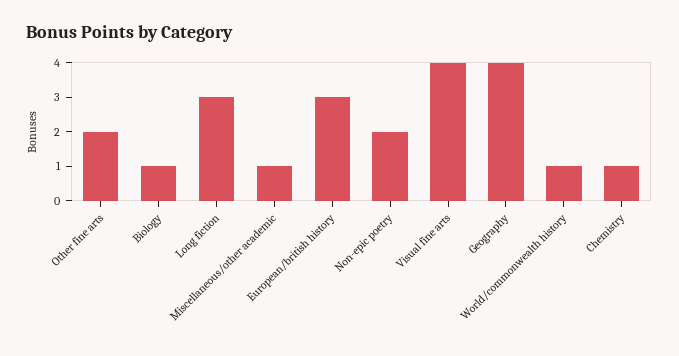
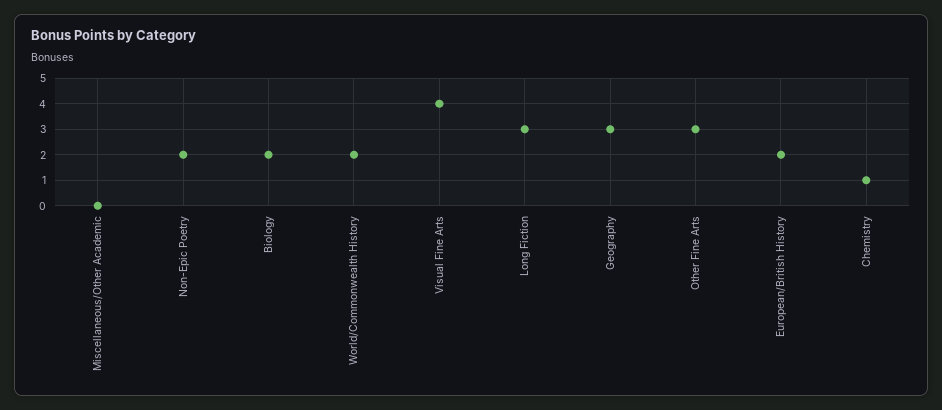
  {
-   "Other fine arts": 2,
+   "Other fine arts": 3,
-   "Biology": 1,
+   "Biology": 2,
    "Long fiction": 3,
-   "Miscellaneous/other academic": 1,
+   "Miscellaneous/other academic": 0,
-   "European/british history": 3,
+   "European/british history": 2,
    "Non-epic poetry": 2,
    "Visual fine arts": 4,
-   "Geography": 4,
+   "Geography": 3,
-   "World/commonwealth history": 1,
+   "World/commonwealth history": 2,
    "Chemistry": 1
  }

